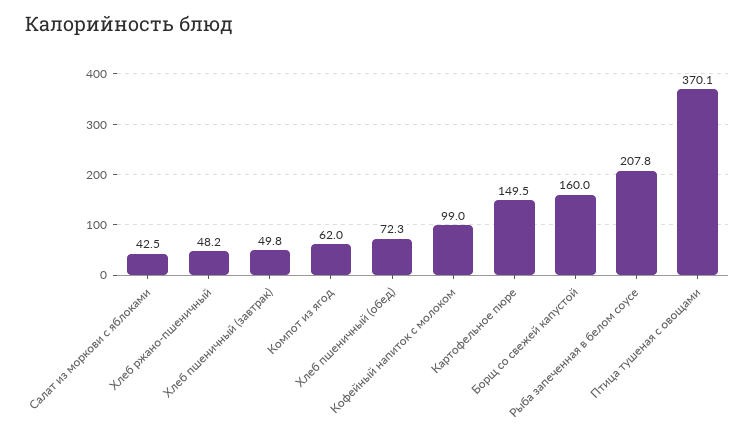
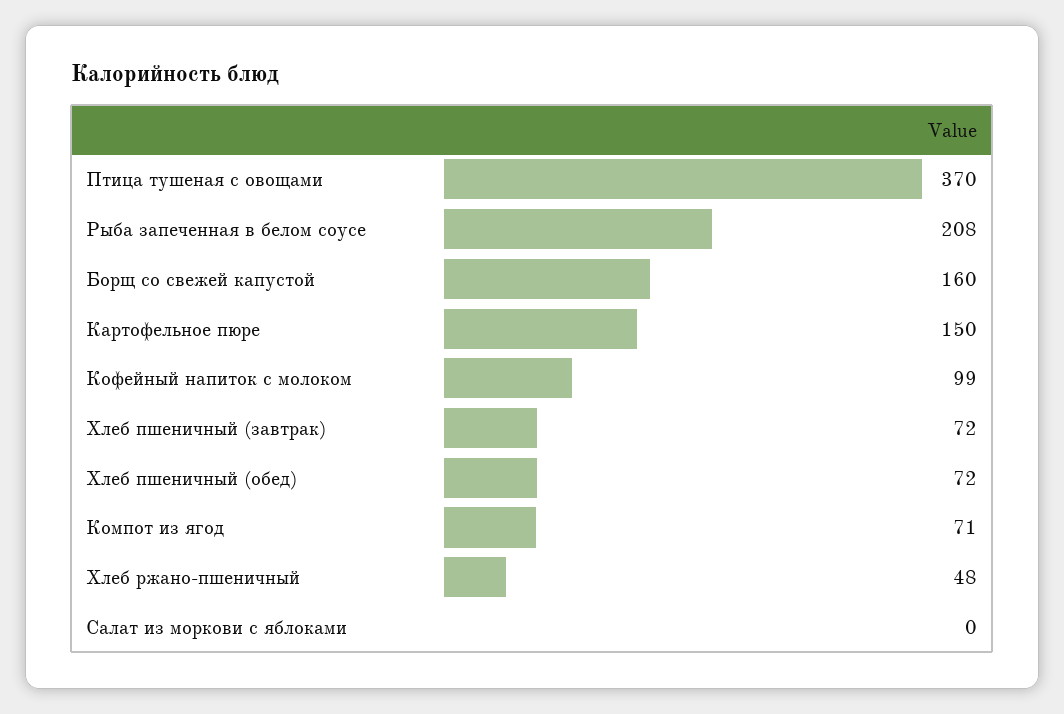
  {
-   "Салат из моркови с яблоками": 42.5,
+   "Салат из моркови с яблоками": 0,
    "Хлеб ржано-пшеничный": 48.2,
-   "Хлеб пшеничный (завтрак)": 49.8,
+   "Хлеб пшеничный (завтрак)": 72,
-   "Компот из ягод": 62,
+   "Компот из ягод": 71,
    "Хлеб пшеничный (обед)": 72.3,
    "Кофейный напиток с молоком": 99,
    "Картофельное пюре": 149.5,
    "Борщ со свежей капустой": 160,
    "Рыба запеченная в белом соусе": 207.8,
    "Птица тушеная с овощами": 370.1
  }

